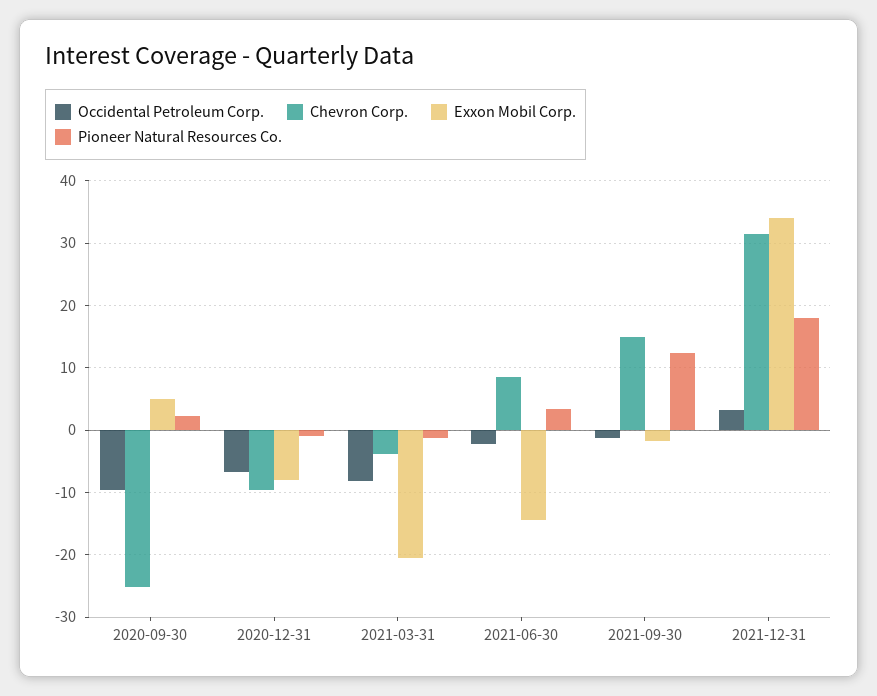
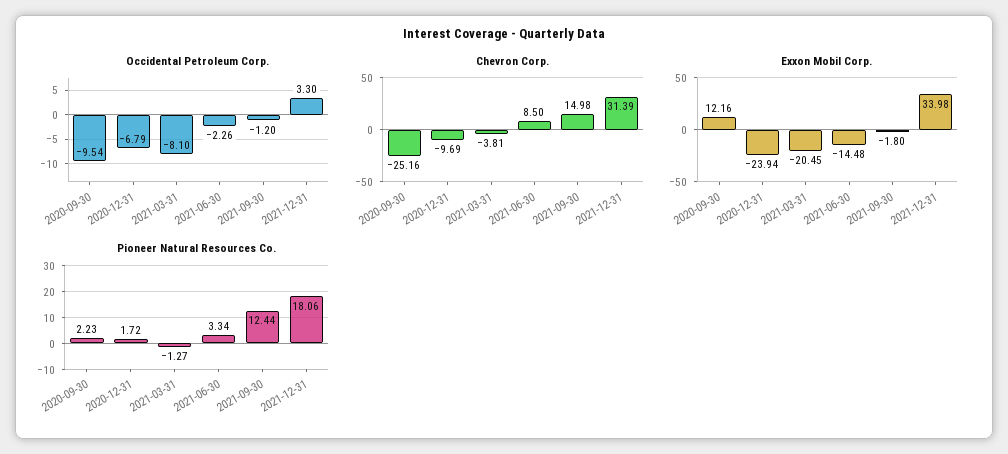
  {
    "Occidental Petroleum Corp.": {
      "2020-09-30": -9.54,
      "2020-12-31": -6.79,
      "2021-03-31": -8.1,
      "2021-06-30": -2.26,
      "2021-09-30": -1.2,
      "2021-12-31": 3.3
    },
    "Chevron Corp.": {
      "2020-09-30": -25.16,
      "2020-12-31": -9.69,
      "2021-03-31": -3.81,
      "2021-06-30": 8.5,
      "2021-09-30": 14.98,
      "2021-12-31": 31.39
    },
    "Exxon Mobil Corp.": {
-     "2020-09-30": 5,
+     "2020-09-30": 12.16,
-     "2020-12-31": -8,
+     "2020-12-31": -23.94,
      "2021-03-31": -20.45,
      "2021-06-30": -14.48,
      "2021-09-30": -1.8,
      "2021-12-31": 33.98
    },
    "Pioneer Natural Resources Co.": {
      "2020-09-30": 2.23,
-     "2020-12-31": -1,
+     "2020-12-31": 1.72,
      "2021-03-31": -1.27,
      "2021-06-30": 3.34,
      "2021-09-30": 12.44,
      "2021-12-31": 18.06
    }
  }

